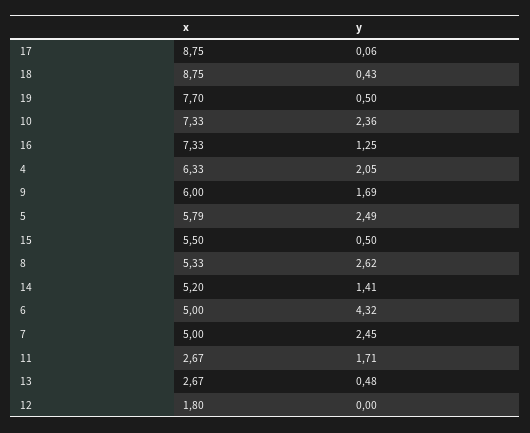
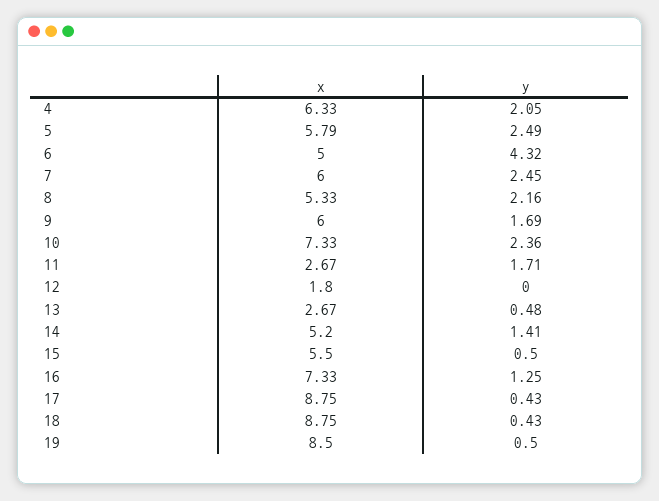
  {
    "x": {
      "17": 8.75,
      "18": 8.75,
-     "19": 7.7,
+     "19": 8.5,
      "10": 7.33,
      "16": 7.33,
      "4": 6.33,
      "9": 6,
      "5": 5.79,
      "15": 5.5,
      "8": 5.33,
      "14": 5.2,
      "6": 5,
-     "7": 5,
+     "7": 6,
      "11": 2.67,
      "13": 2.67,
      "12": 1.8
    },
    "y": {
-     "17": 0.06,
+     "17": 0.43,
      "18": 0.43,
      "19": 0.5,
      "10": 2.36,
      "16": 1.25,
      "4": 2.05,
      "9": 1.69,
      "5": 2.49,
      "15": 0.5,
-     "8": 2.62,
+     "8": 2.16,
      "14": 1.41,
      "6": 4.32,
      "7": 2.45,
      "11": 1.71,
      "13": 0.48,
      "12": 0
    }
  }

